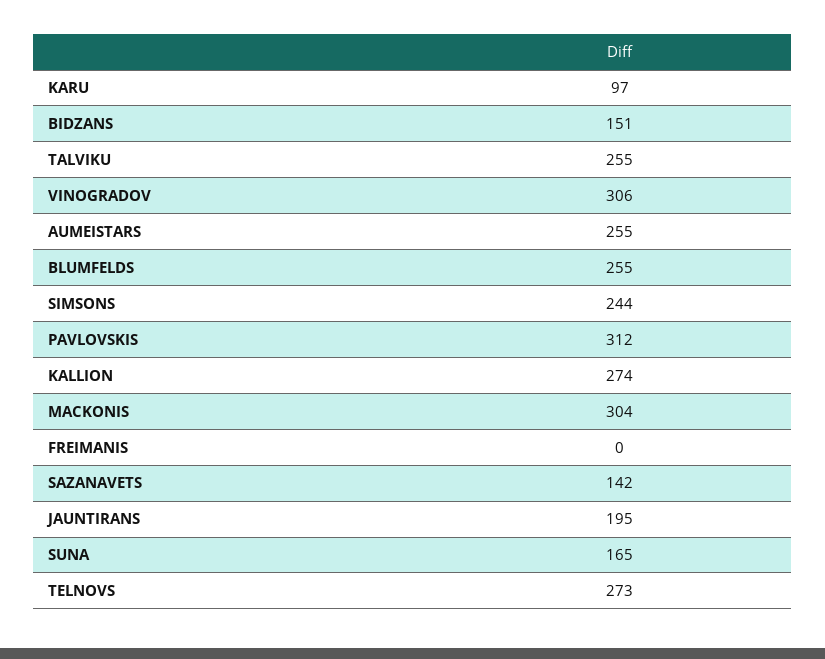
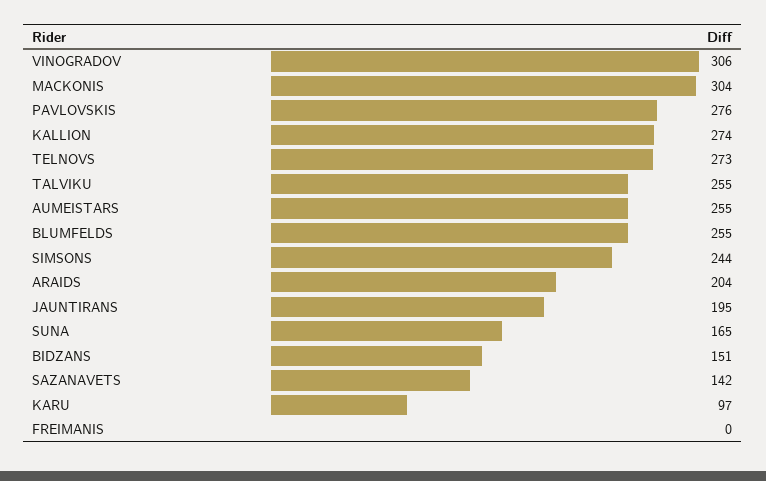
  {
    "KARU": 97,
    "BIDZANS": 151,
    "TALVIKU": 255,
    "VINOGRADOV": 306,
    "AUMEISTARS": 255,
    "BLUMFELDS": 255,
    "SIMSONS": 244,
-   "PAVLOVSKIS": 312,
+   "PAVLOVSKIS": 276,
    "KALLION": 274,
    "MACKONIS": 304,
    "FREIMANIS": 0,
    "SAZANAVETS": 142,
    "JAUNTIRANS": 195,
    "SUNA": 165,
-   "TELNOVS": 273
+   "TELNOVS": 273,
+   "ARAIDS": 204
  }

